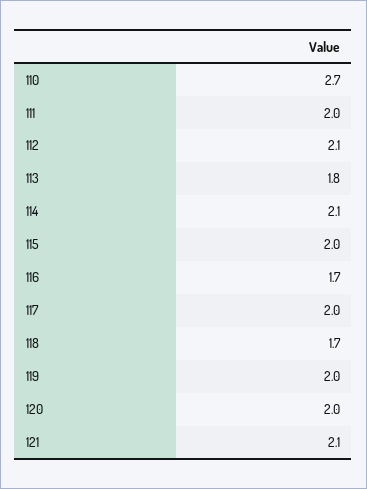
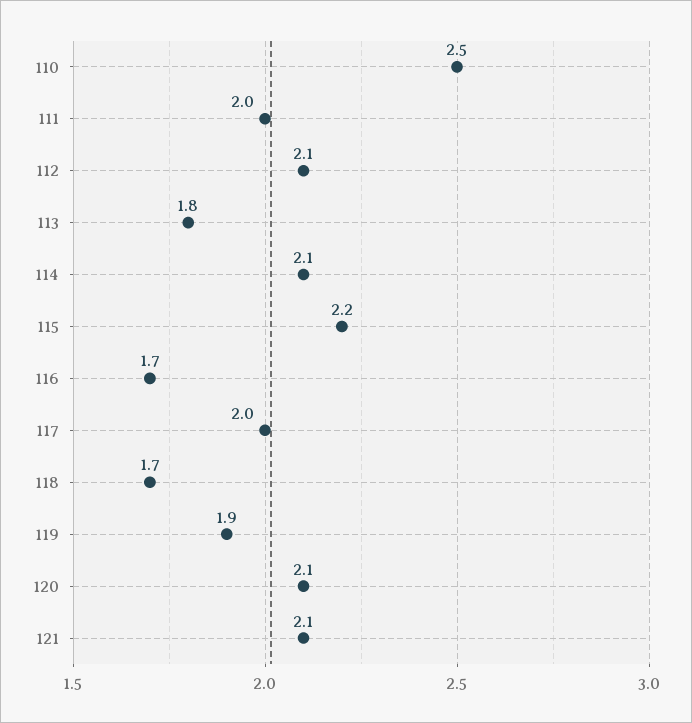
  {
-   "110": 2.7,
+   "110": 2.5,
    "111": 2,
    "112": 2.1,
    "113": 1.8,
    "114": 2.1,
-   "115": 2,
+   "115": 2.2,
    "116": 1.7,
    "117": 2,
    "118": 1.7,
-   "119": 2,
+   "119": 1.9,
-   "120": 2,
+   "120": 2.1,
    "121": 2.1
  }

